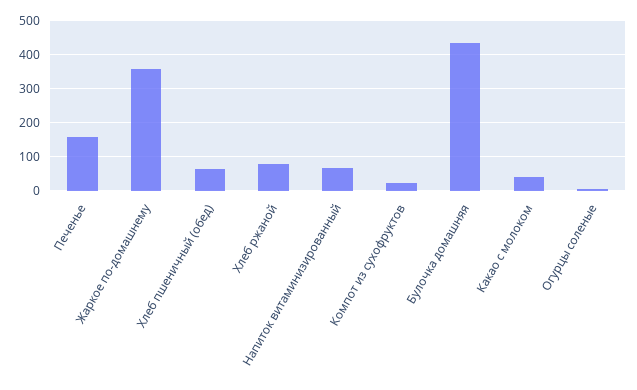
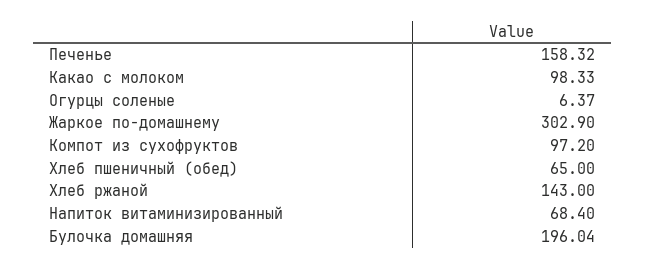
  {
    "Печенье": 158.32,
-   "Жаркое по-домашнему": 360,
+   "Жаркое по-домашнему": 302.9,
    "Хлеб пшеничный (обед)": 65,
-   "Хлеб ржаной": 80,
+   "Хлеб ржаной": 143,
    "Напиток витаминизированный": 68.4,
-   "Компот из сухофруктов": 20,
+   "Компот из сухофруктов": 97.2,
-   "Булочка домашняя": 440,
+   "Булочка домашняя": 196.04,
-   "Какао с молоком": 40,
+   "Какао с молоком": 98.33,
    "Огурцы соленые": 6.37
  }

